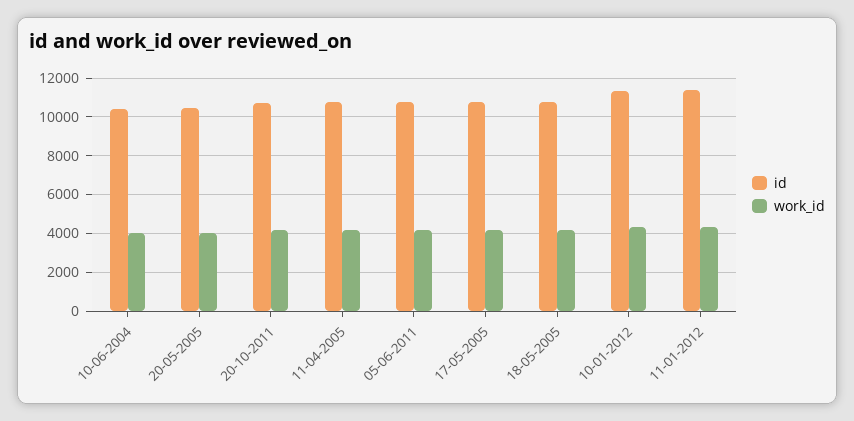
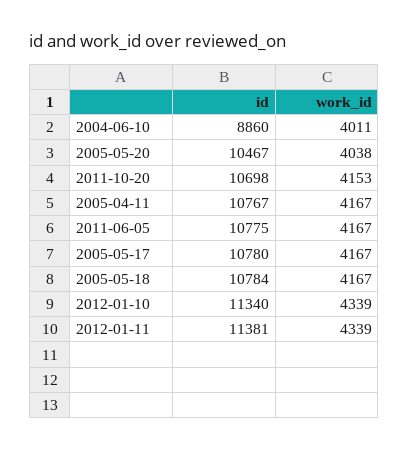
  {
    "id": {
-     "10-06-2004": 10500,
+     "10-06-2004": 8860,
      "20-05-2005": 10467,
      "20-10-2011": 10698,
      "11-04-2005": 10767,
      "05-06-2011": 10775,
      "17-05-2005": 10780,
      "18-05-2005": 10784,
      "10-01-2012": 11340,
      "11-01-2012": 11381
    },
    "work_id": {
      "10-06-2004": 4011,
      "20-05-2005": 4038,
      "20-10-2011": 4153,
      "11-04-2005": 4167,
      "05-06-2011": 4167,
      "17-05-2005": 4167,
      "18-05-2005": 4167,
      "10-01-2012": 4339,
      "11-01-2012": 4339
    }
  }

